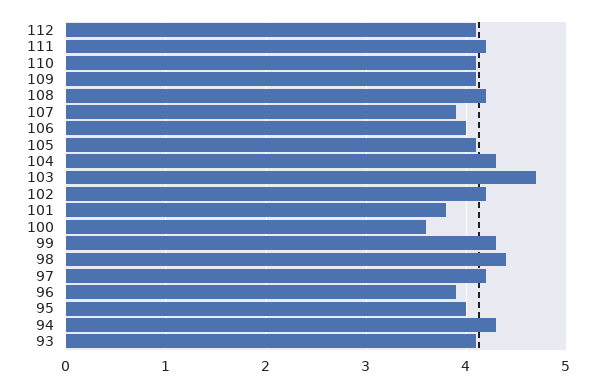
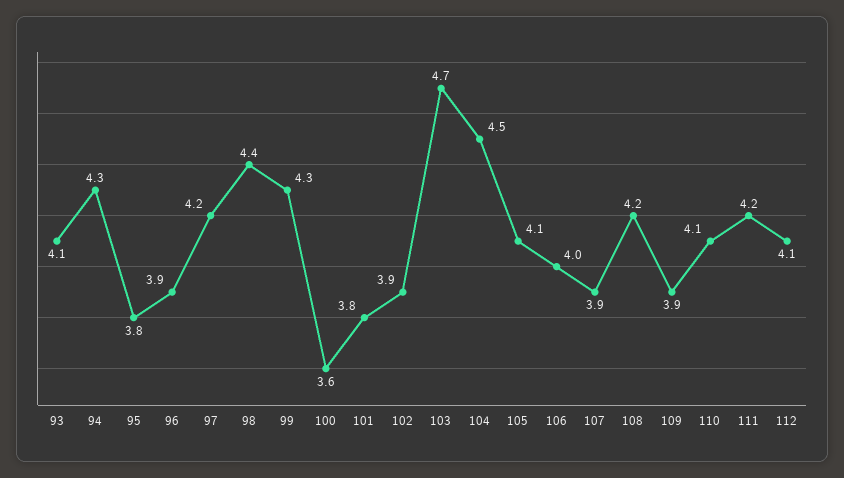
  {
    "112": 4.1,
    "111": 4.2,
    "110": 4.1,
-   "109": 4.1,
+   "109": 3.9,
    "108": 4.2,
    "107": 3.9,
    "106": 4,
    "105": 4.1,
-   "104": 4.3,
+   "104": 4.5,
    "103": 4.7,
-   "102": 4.2,
+   "102": 3.9,
    "101": 3.8,
    "100": 3.6,
    "99": 4.3,
    "98": 4.4,
    "97": 4.2,
    "96": 3.9,
-   "95": 4,
+   "95": 3.8,
    "94": 4.3,
    "93": 4.1
  }

